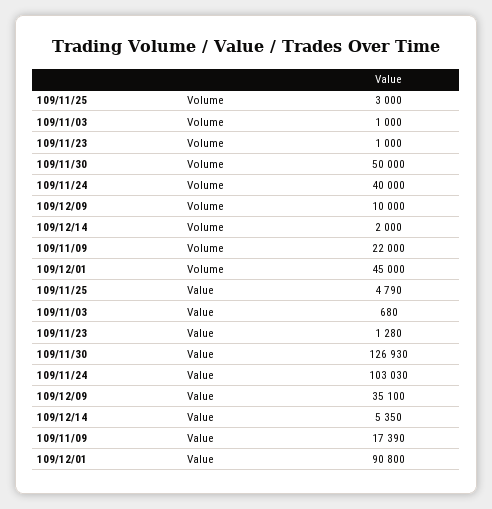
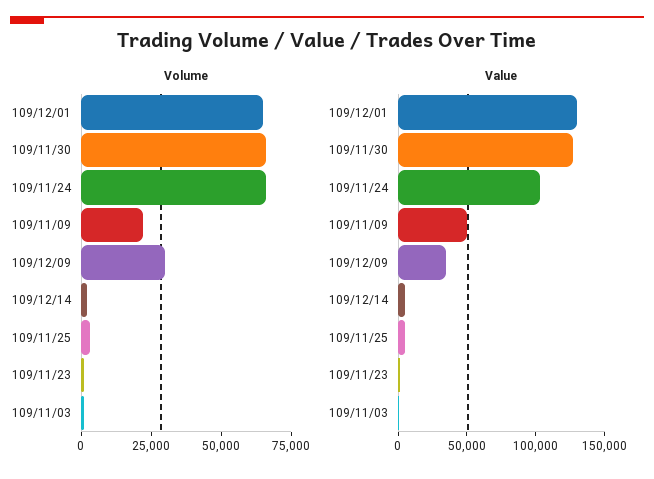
  {
    "Volume": {
      "109/11/25": 3000,
      "109/11/03": 1000,
      "109/11/23": 1000,
-     "109/11/30": 50000,
+     "109/11/30": 65000,
-     "109/11/24": 40000,
+     "109/11/24": 65000,
-     "109/12/09": 10000,
+     "109/12/09": 30000,
      "109/12/14": 2000,
      "109/11/09": 22000,
-     "109/12/01": 45000
+     "109/12/01": 65000
    },
    "Value": {
      "109/11/25": 4790,
      "109/11/03": 680,
      "109/11/23": 1280,
      "109/11/30": 126930,
      "109/11/24": 103030,
      "109/12/09": 35100,
      "109/12/14": 5350,
-     "109/11/09": 17390,
+     "109/11/09": 50000,
-     "109/12/01": 90800
+     "109/12/01": 130000
    }
  }

